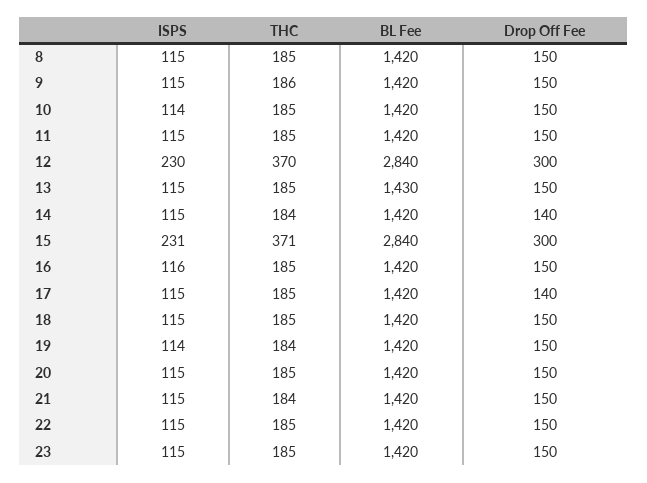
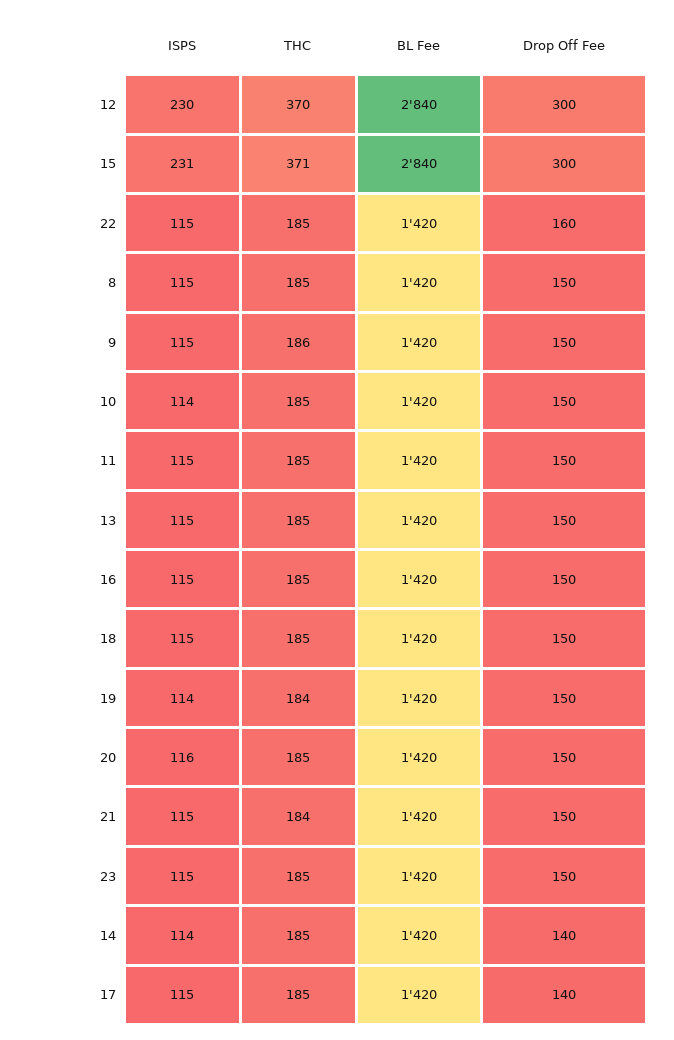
  {
    "ISPS": {
      "8": 115,
      "9": 115,
      "10": 114,
      "11": 115,
      "12": 230,
      "13": 115,
-     "14": 115,
+     "14": 114,
      "15": 231,
-     "16": 116,
+     "16": 115,
      "17": 115,
      "18": 115,
      "19": 114,
-     "20": 115,
+     "20": 116,
      "21": 115,
      "22": 115,
      "23": 115
    },
    "THC": {
      "8": 185,
      "9": 186,
      "10": 185,
      "11": 185,
      "12": 370,
      "13": 185,
-     "14": 184,
+     "14": 185,
      "15": 371,
      "16": 185,
      "17": 185,
      "18": 185,
      "19": 184,
      "20": 185,
      "21": 184,
      "22": 185,
      "23": 185
    },
    "BL Fee": {
      "8": 1420,
      "9": 1420,
      "10": 1420,
      "11": 1420,
      "12": 2840,
-     "13": 1430,
+     "13": 1420,
      "14": 1420,
      "15": 2840,
      "16": 1420,
      "17": 1420,
      "18": 1420,
      "19": 1420,
      "20": 1420,
      "21": 1420,
      "22": 1420,
      "23": 1420
    },
    "Drop Off Fee": {
      "8": 150,
      "9": 150,
      "10": 150,
      "11": 150,
      "12": 300,
      "13": 150,
      "14": 140,
      "15": 300,
      "16": 150,
      "17": 140,
      "18": 150,
      "19": 150,
      "20": 150,
      "21": 150,
-     "22": 150,
+     "22": 160,
      "23": 150
    }
  }

